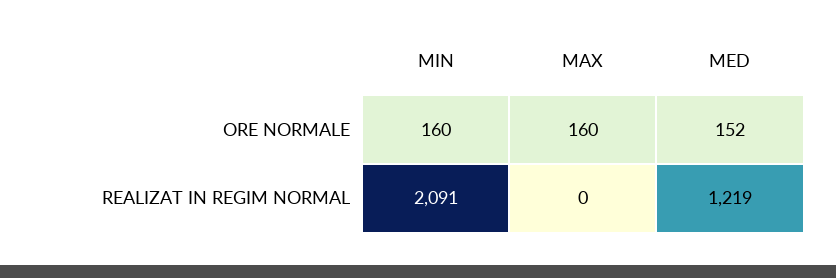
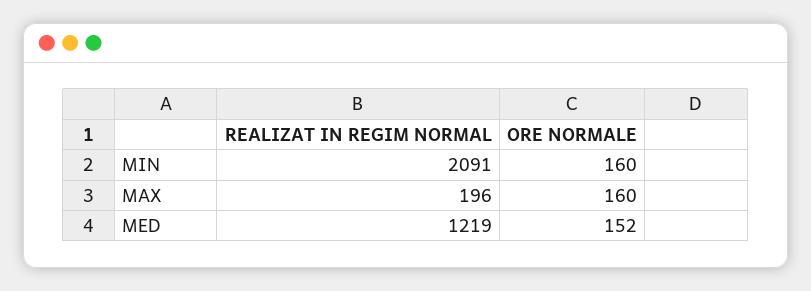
  {
    "MIN": {
      "ORE NORMALE": 160,
      "REALIZAT IN REGIM NORMAL": 2091
    },
    "MAX": {
      "ORE NORMALE": 160,
-     "REALIZAT IN REGIM NORMAL": 0
+     "REALIZAT IN REGIM NORMAL": 196
    },
    "MED": {
      "ORE NORMALE": 152,
      "REALIZAT IN REGIM NORMAL": 1219
    }
  }

